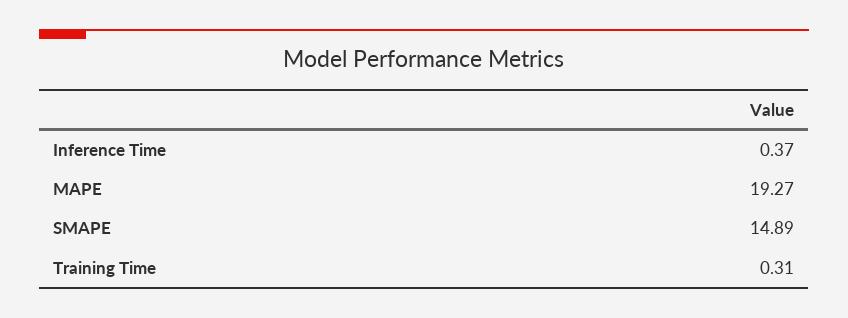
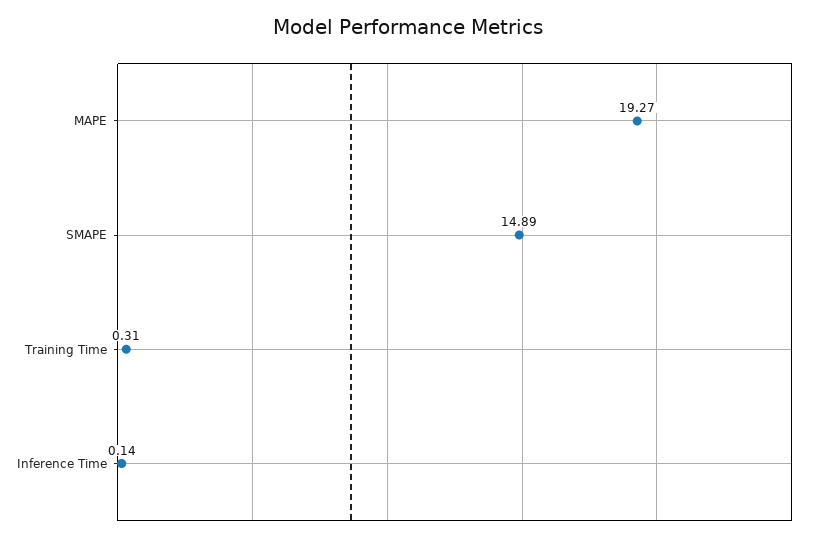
  {
-   "Inference Time": 0.37,
+   "Inference Time": 0.14,
    "MAPE": 19.27,
    "SMAPE": 14.89,
    "Training Time": 0.31
  }

